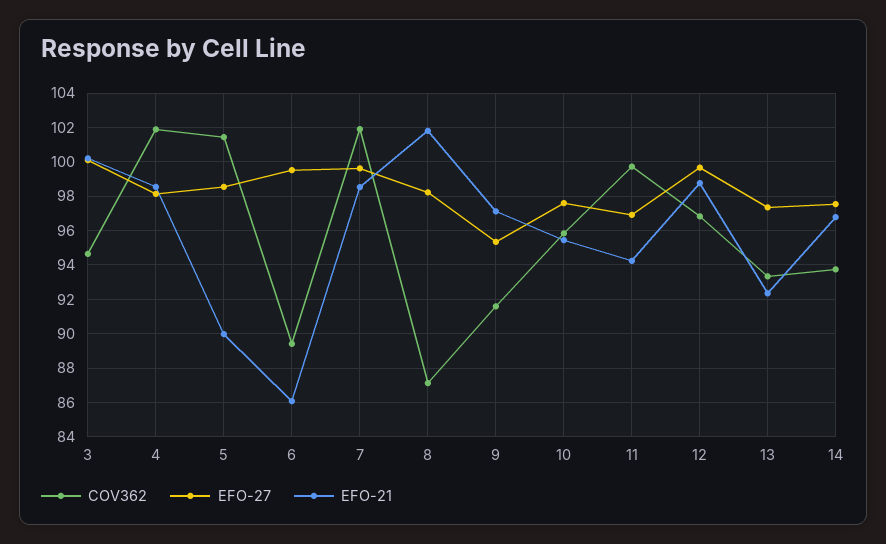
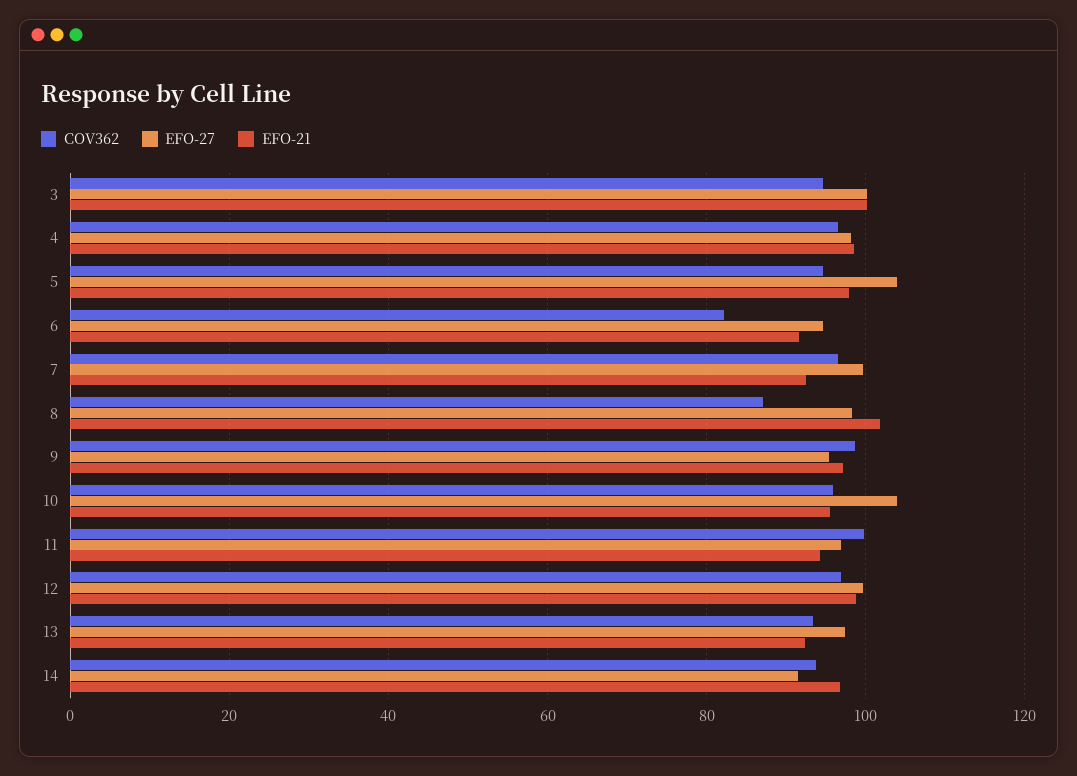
  {
    "COV362": {
      "3": 94.5,
-     "4": 102,
+     "4": 96,
-     "5": 101.5,
+     "5": 94,
-     "6": 89.5,
+     "6": 82,
-     "7": 102,
+     "7": 96,
      "8": 87,
-     "9": 91.5,
+     "9": 98,
      "10": 96,
      "11": 99.5,
      "12": 97,
      "13": 93.5,
      "14": 93.5
    },
    "EFO-27": {
      "3": 100,
      "4": 98,
-     "5": 98.5,
+     "5": 104,
-     "6": 99.5,
+     "6": 94,
      "7": 99.5,
      "8": 98,
      "9": 95.5,
-     "10": 97.5,
+     "10": 104,
      "11": 97,
      "12": 99.5,
      "13": 97.5,
-     "14": 97.5
+     "14": 92
    },
    "EFO-21": {
      "3": 100,
      "4": 98.5,
-     "5": 90,
+     "5": 98,
-     "6": 86,
+     "6": 92,
-     "7": 98.5,
+     "7": 92,
      "8": 102,
      "9": 97,
      "10": 95.5,
      "11": 94,
      "12": 99,
      "13": 92.5,
      "14": 97
    }
  }

